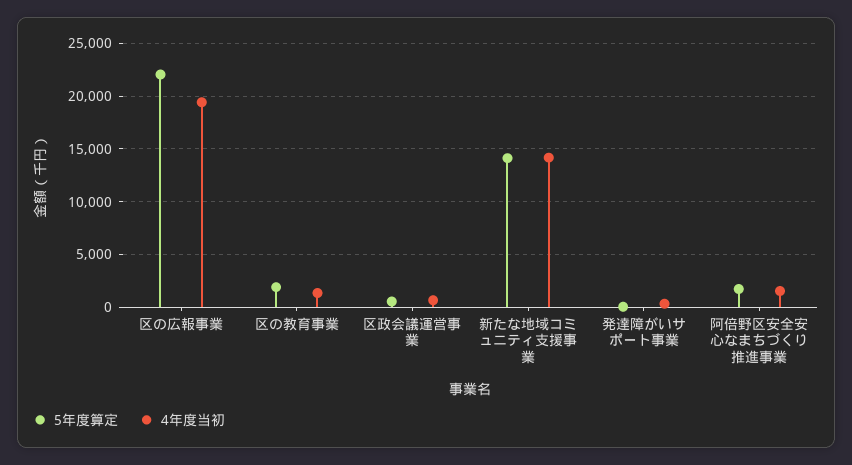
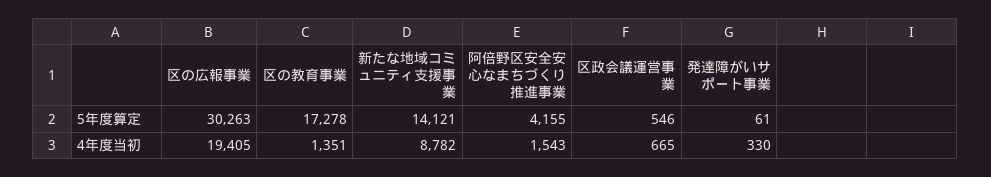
  {
    "5年度算定": {
-     "区の広報事業": 22000,
+     "区の広報事業": 30263,
-     "区の教育事業": 2000,
+     "区の教育事業": 17278,
      "区政会議運営事業": 546,
      "新たな地域コミュニティ支援事業": 14121,
      "発達障がいサポート事業": 61,
-     "阿倍野区安全安心なまちづくり推進事業": 2000
+     "阿倍野区安全安心なまちづくり推進事業": 4155
    },
    "4年度当初": {
      "区の広報事業": 19405,
      "区の教育事業": 1351,
      "区政会議運営事業": 665,
-     "新たな地域コミュニティ支援事業": 14000,
+     "新たな地域コミュニティ支援事業": 8782,
      "発達障がいサポート事業": 330,
      "阿倍野区安全安心なまちづくり推進事業": 1543
    }
  }

